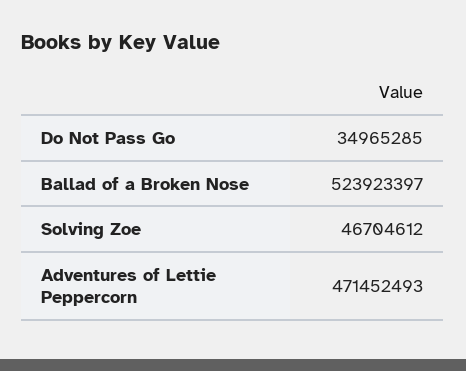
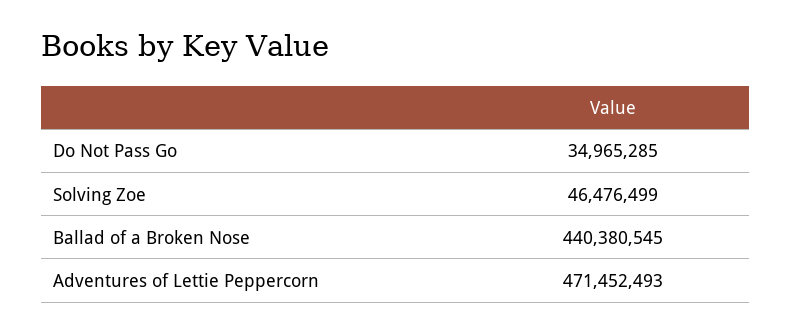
  {
    "Do Not Pass Go": 34965285,
-   "Ballad of a Broken Nose": 523923397,
+   "Ballad of a Broken Nose": 440380545,
-   "Solving Zoe": 46704612,
+   "Solving Zoe": 46476499,
    "Adventures of Lettie Peppercorn": 471452493
  }

